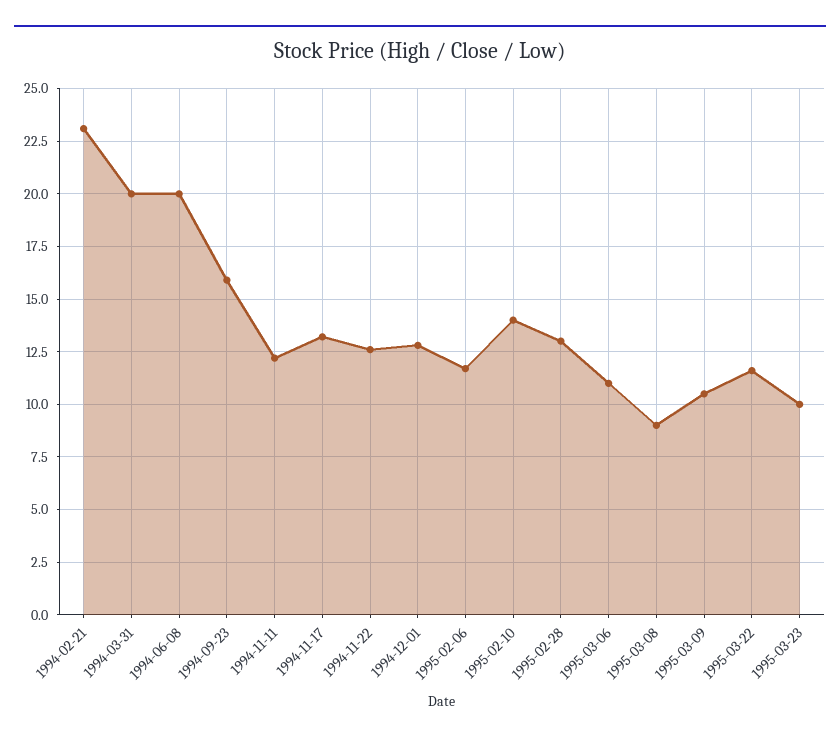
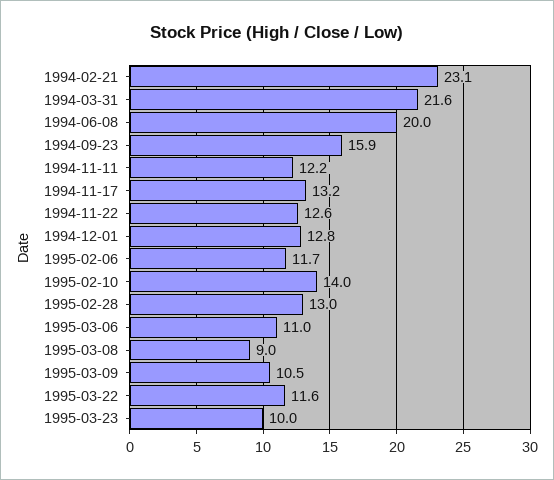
  {
    "1994-02-21": 23.1,
-   "1994-03-31": 20,
+   "1994-03-31": 21.6,
    "1994-06-08": 20,
    "1994-09-23": 15.9,
    "1994-11-11": 12.2,
    "1994-11-17": 13.2,
    "1994-11-22": 12.6,
    "1994-12-01": 12.8,
    "1995-02-06": 11.7,
    "1995-02-10": 14,
    "1995-02-28": 13,
    "1995-03-06": 11,
    "1995-03-08": 9,
    "1995-03-09": 10.5,
    "1995-03-22": 11.6,
    "1995-03-23": 10
  }

